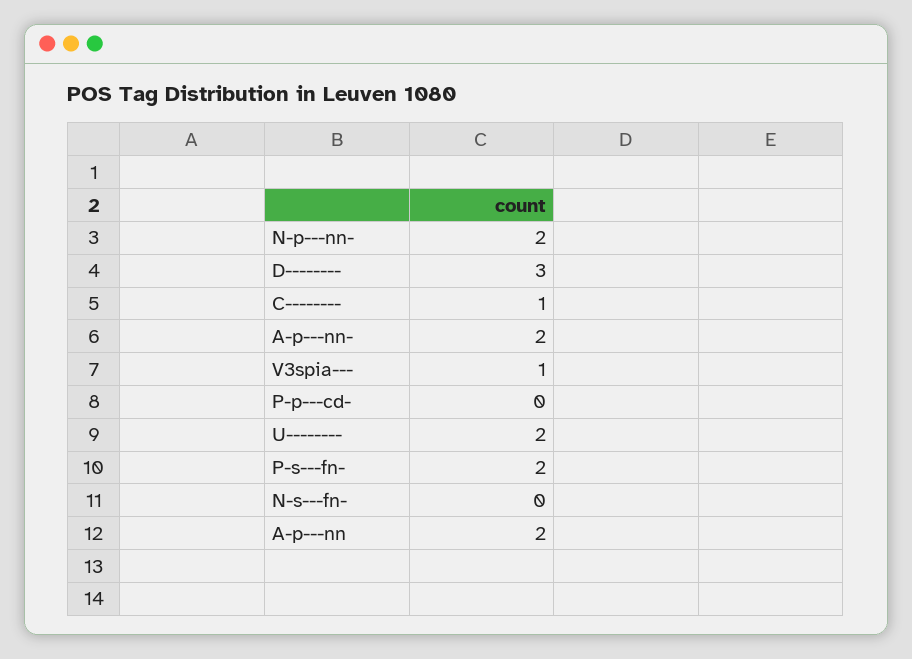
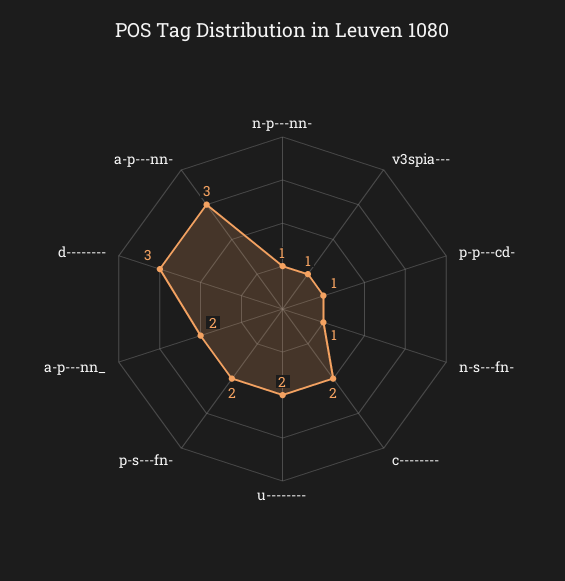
  {
-   "N-p---nn-": 2,
+   "N-p---nn-": 1,
    "D--------": 3,
-   "C--------": 1,
+   "C--------": 2,
-   "A-p---nn-": 2,
+   "A-p---nn-": 3,
    "V3spia---": 1,
-   "P-p---cd-": 0,
+   "P-p---cd-": 1,
    "U--------": 2,
    "P-s---fn-": 2,
-   "N-s---fn-": 0,
+   "N-s---fn-": 1,
    "A-p---nn": 2
  }

